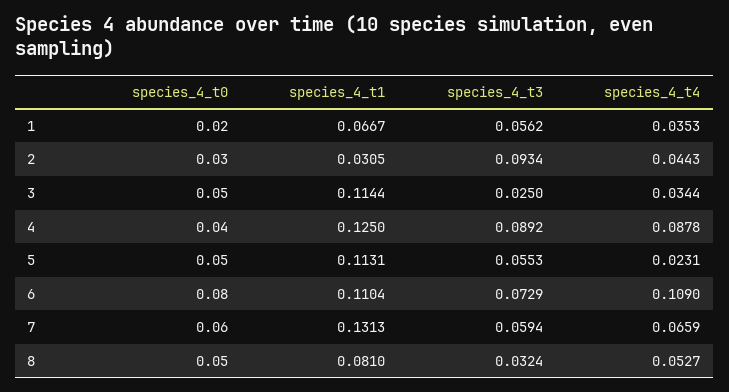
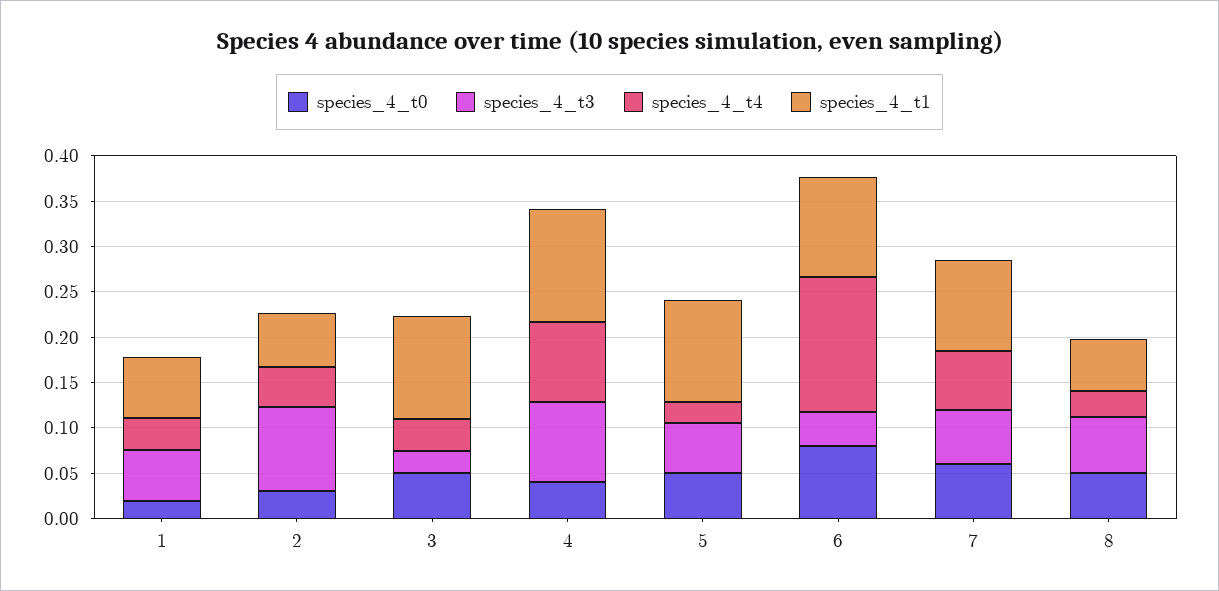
  {
    "species_4_t0": {
      "1": 0.02,
      "2": 0.03,
      "3": 0.05,
      "4": 0.04,
      "5": 0.05,
      "6": 0.08,
      "7": 0.06,
      "8": 0.05
    },
    "species_4_t1": {
      "1": 0.0667,
-     "2": 0.0305,
+     "2": 0.06,
      "3": 0.1144,
      "4": 0.125,
      "5": 0.1131,
      "6": 0.1104,
-     "7": 0.1313,
+     "7": 0.1,
-     "8": 0.081
+     "8": 0.06
    },
    "species_4_t3": {
      "1": 0.0562,
      "2": 0.0934,
      "3": 0.025,
      "4": 0.0892,
      "5": 0.0553,
-     "6": 0.0729,
+     "6": 0.04,
      "7": 0.0594,
-     "8": 0.0324
+     "8": 0.06
    },
    "species_4_t4": {
      "1": 0.0353,
      "2": 0.0443,
      "3": 0.0344,
      "4": 0.0878,
      "5": 0.0231,
-     "6": 0.109,
+     "6": 0.15,
      "7": 0.0659,
-     "8": 0.0527
+     "8": 0.03
    }
  }

